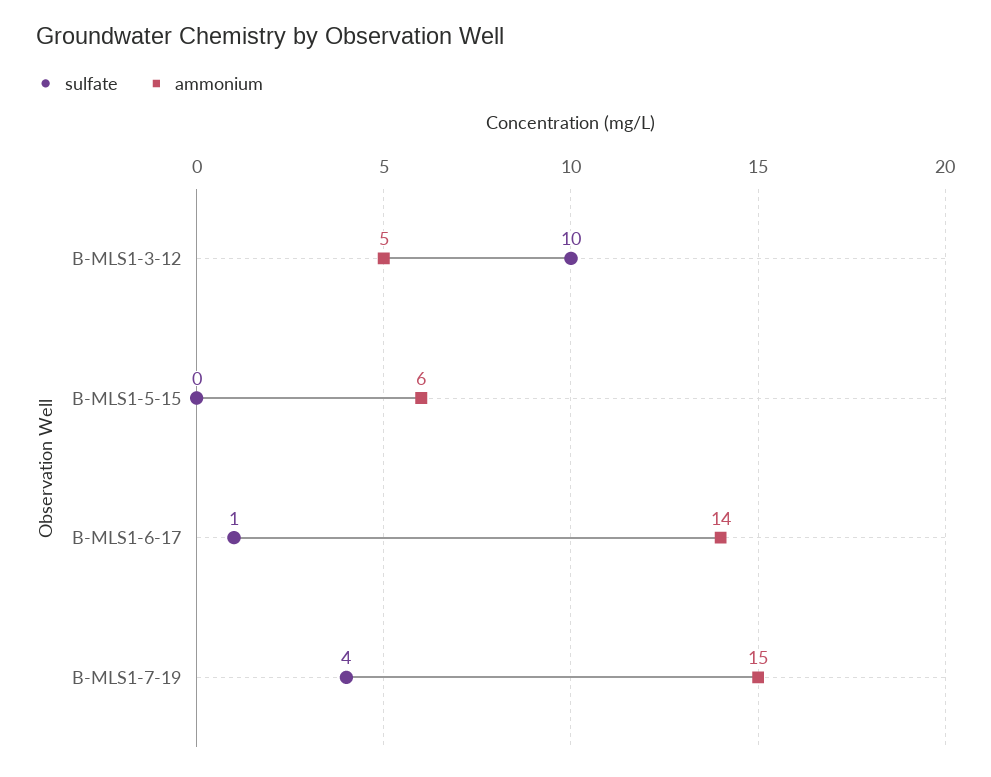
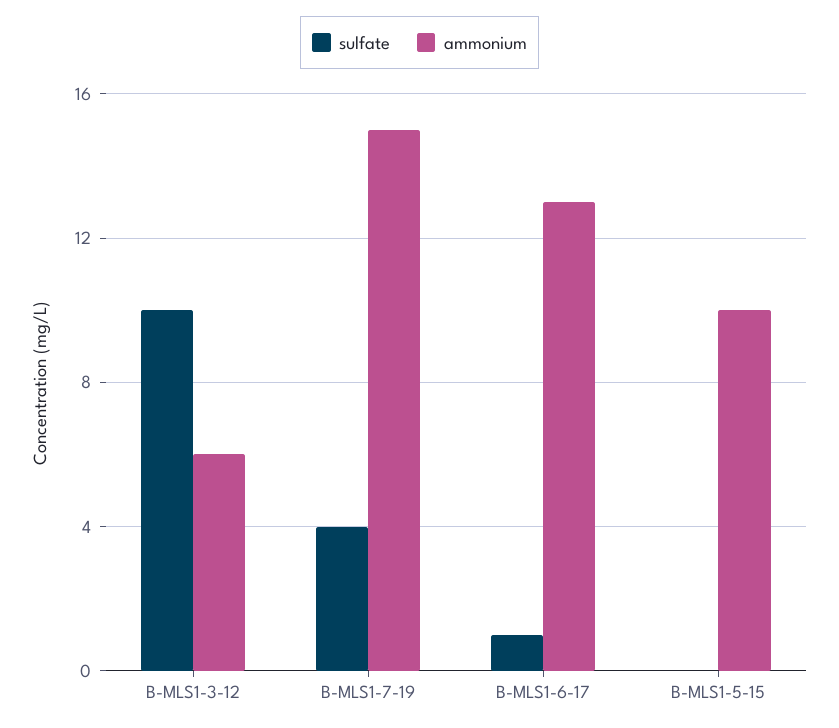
  {
    "sulfate": {
      "B-MLS1-3-12": 10,
      "B-MLS1-5-15": 0,
      "B-MLS1-6-17": 1,
      "B-MLS1-7-19": 4
    },
    "ammonium": {
-     "B-MLS1-3-12": 5,
+     "B-MLS1-3-12": 6,
-     "B-MLS1-5-15": 6,
+     "B-MLS1-5-15": 10,
-     "B-MLS1-6-17": 14,
+     "B-MLS1-6-17": 13,
      "B-MLS1-7-19": 15
    }
  }

